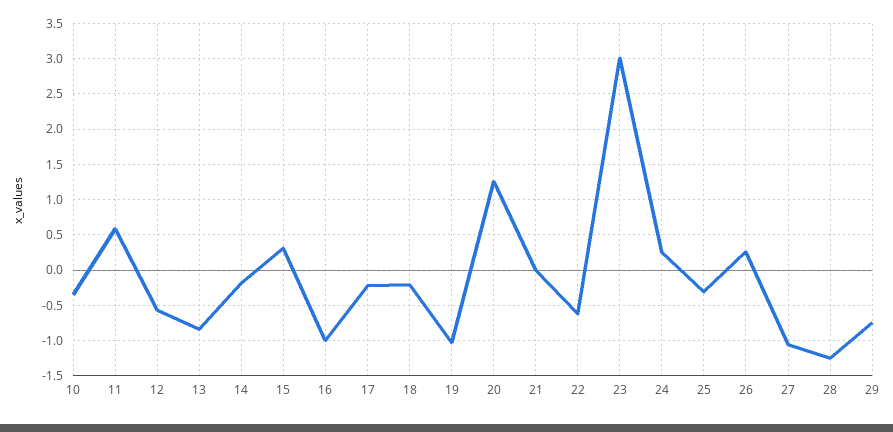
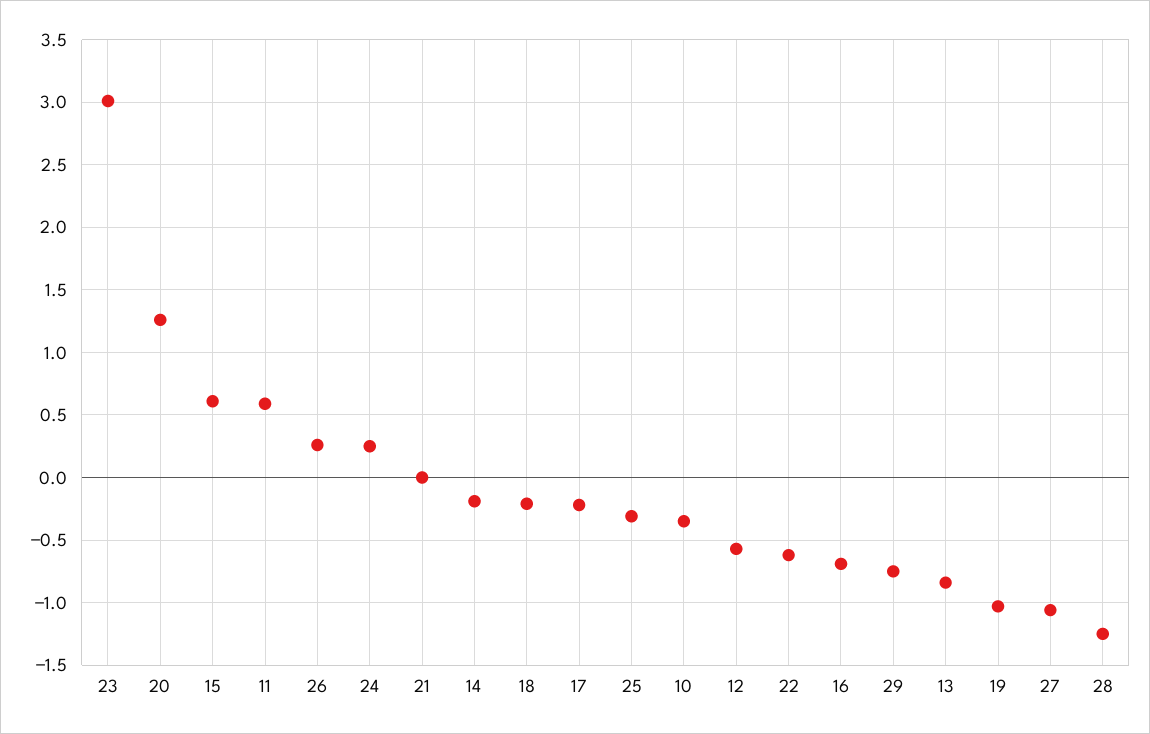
  {
    "10": -0.35,
    "11": 0.6,
    "12": -0.55,
    "13": -0.85,
    "14": -0.2,
-   "15": 0.3,
+   "15": 0.6,
-   "16": -1,
+   "16": -0.7,
    "17": -0.2,
    "18": -0.2,
    "19": -1.05,
    "20": 1.25,
    "21": 0,
    "22": -0.6,
    "23": 3,
    "24": 0.25,
    "25": -0.3,
    "26": 0.25,
    "27": -1.05,
    "28": -1.25,
    "29": -0.75
  }

